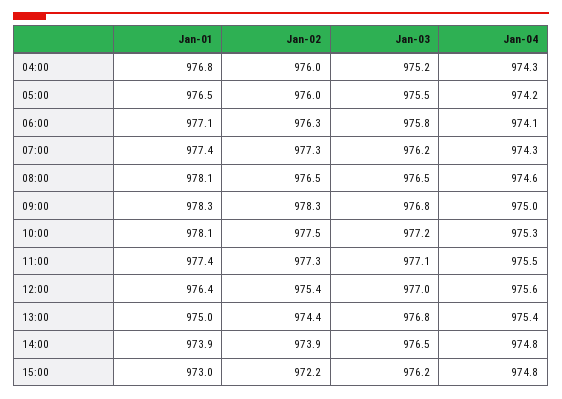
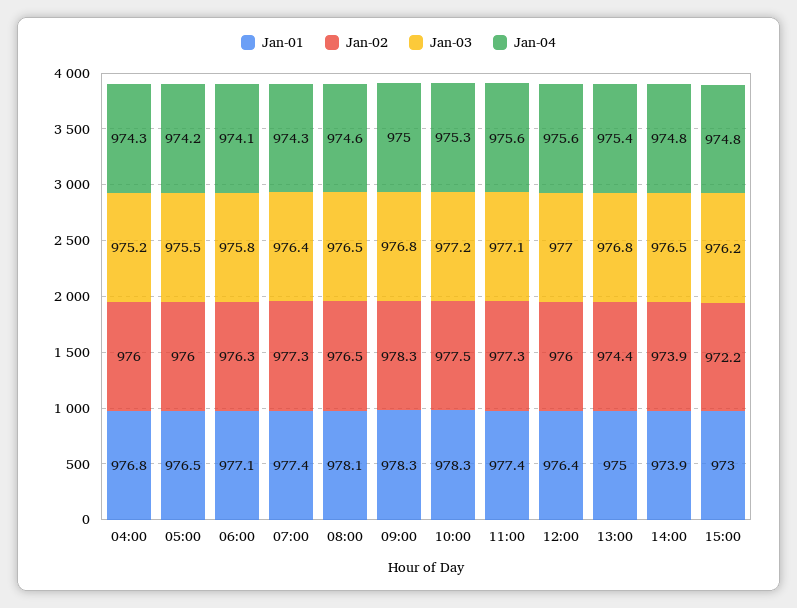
  {
    "Jan-01": {
      "04:00": 976.8,
      "05:00": 976.5,
      "06:00": 977.1,
      "07:00": 977.4,
      "08:00": 978.1,
      "09:00": 978.3,
-     "10:00": 978.1,
+     "10:00": 978.3,
      "11:00": 977.4,
      "12:00": 976.4,
      "13:00": 975,
      "14:00": 973.9,
      "15:00": 973
    },
    "Jan-02": {
      "04:00": 976,
      "05:00": 976,
      "06:00": 976.3,
      "07:00": 977.3,
      "08:00": 976.5,
      "09:00": 978.3,
      "10:00": 977.5,
      "11:00": 977.3,
-     "12:00": 975.4,
+     "12:00": 976,
      "13:00": 974.4,
      "14:00": 973.9,
      "15:00": 972.2
    },
    "Jan-03": {
      "04:00": 975.2,
      "05:00": 975.5,
      "06:00": 975.8,
-     "07:00": 976.2,
+     "07:00": 976.4,
      "08:00": 976.5,
      "09:00": 976.8,
      "10:00": 977.2,
      "11:00": 977.1,
      "12:00": 977,
      "13:00": 976.8,
      "14:00": 976.5,
      "15:00": 976.2
    },
    "Jan-04": {
      "04:00": 974.3,
      "05:00": 974.2,
      "06:00": 974.1,
      "07:00": 974.3,
      "08:00": 974.6,
      "09:00": 975,
      "10:00": 975.3,
-     "11:00": 975.5,
+     "11:00": 975.6,
      "12:00": 975.6,
      "13:00": 975.4,
      "14:00": 974.8,
      "15:00": 974.8
    }
  }

